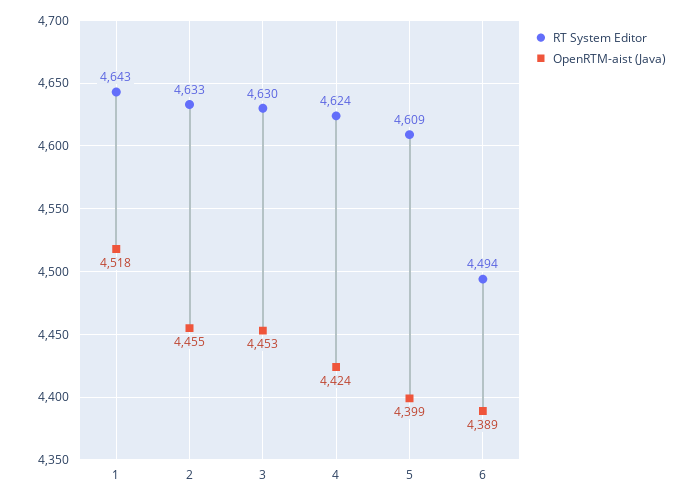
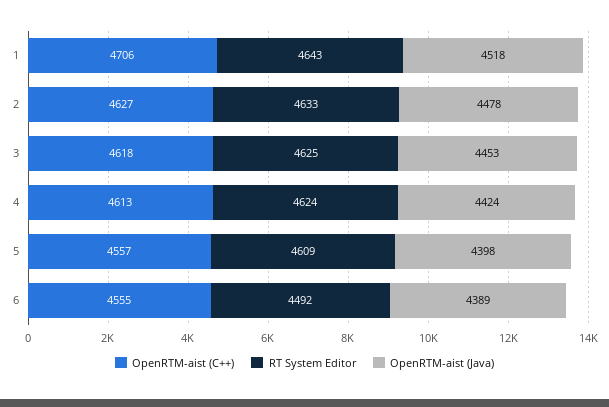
  {
    "RT System Editor": {
      "1": 4643,
      "2": 4633,
-     "3": 4630,
+     "3": 4625,
      "4": 4624,
      "5": 4609,
-     "6": 4494
+     "6": 4492
    },
    "OpenRTM-aist (Java)": {
      "1": 4518,
-     "2": 4455,
+     "2": 4478,
      "3": 4453,
      "4": 4424,
-     "5": 4399,
+     "5": 4398,
      "6": 4389
-   }
+   },
+   "OpenRTM-aist (C++)": {
+     "1": 4706,
+     "2": 4627,
+     "3": 4618,
+     "4": 4613,
+     "5": 4557,
+     "6": 4555
+   }
  }

